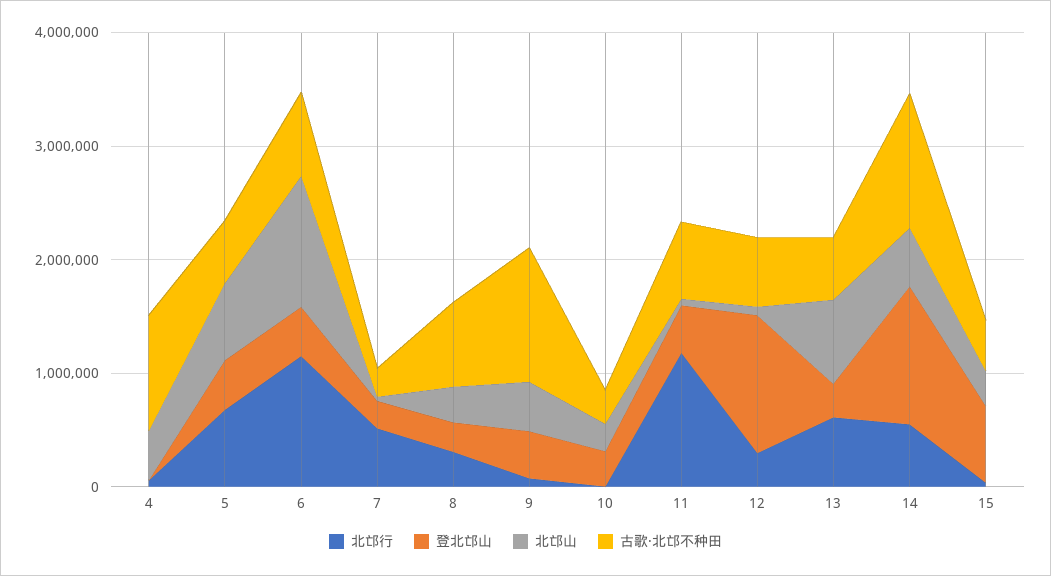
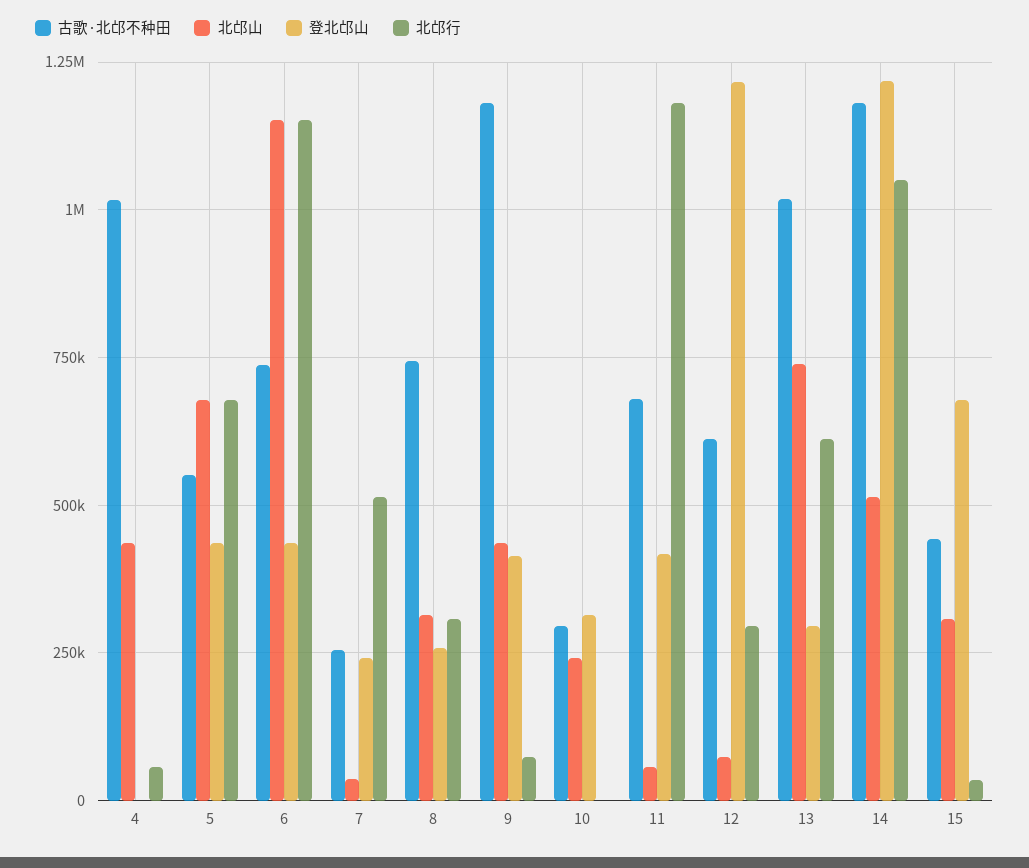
  {
    "北邙行": {
      "4": 50000,
      "5": 675000,
      "6": 1150000,
      "7": 525000,
      "8": 300000,
      "9": 75000,
      "10": 0,
      "11": 1175000,
      "12": 300000,
      "13": 600000,
-     "14": 600000,
+     "14": 1050000,
      "15": 25000
    },
    "登北邙山": {
      "4": 0,
      "5": 425000,
      "6": 425000,
      "7": 250000,
      "8": 250000,
      "9": 425000,
      "10": 325000,
      "11": 425000,
      "12": 1225000,
      "13": 300000,
      "14": 1225000,
      "15": 675000
    },
    "北邙山": {
      "4": 425000,
      "5": 675000,
      "6": 1150000,
      "7": 25000,
      "8": 325000,
      "9": 425000,
      "10": 250000,
      "11": 50000,
      "12": 75000,
      "13": 750000,
      "14": 525000,
      "15": 300000
    },
    "古歌·北邙不种田": {
      "4": 1025000,
      "5": 550000,
      "6": 725000,
      "7": 250000,
      "8": 750000,
      "9": 1175000,
      "10": 300000,
      "11": 675000,
      "12": 600000,
-     "13": 600000,
+     "13": 1025000,
      "14": 1175000,
      "15": 450000
    }
  }

